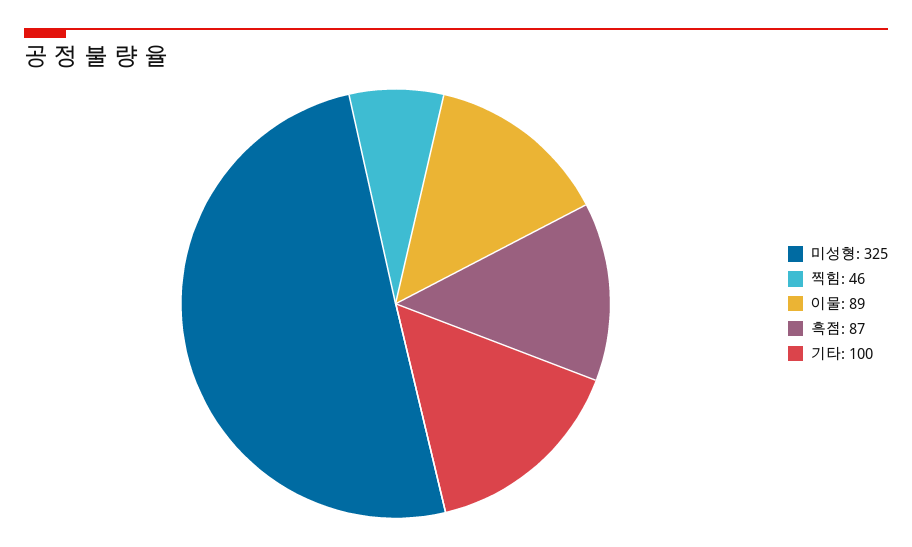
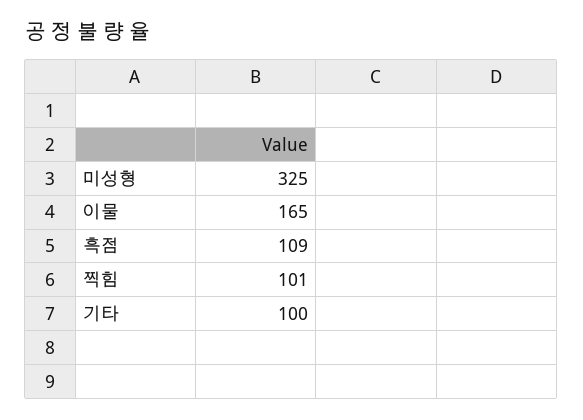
  {
    "미성형": 325,
-   "찍힘": 46,
+   "찍힘": 101,
-   "이물": 89,
+   "이물": 165,
-   "흑점": 87,
+   "흑점": 109,
    "기타": 100
  }

